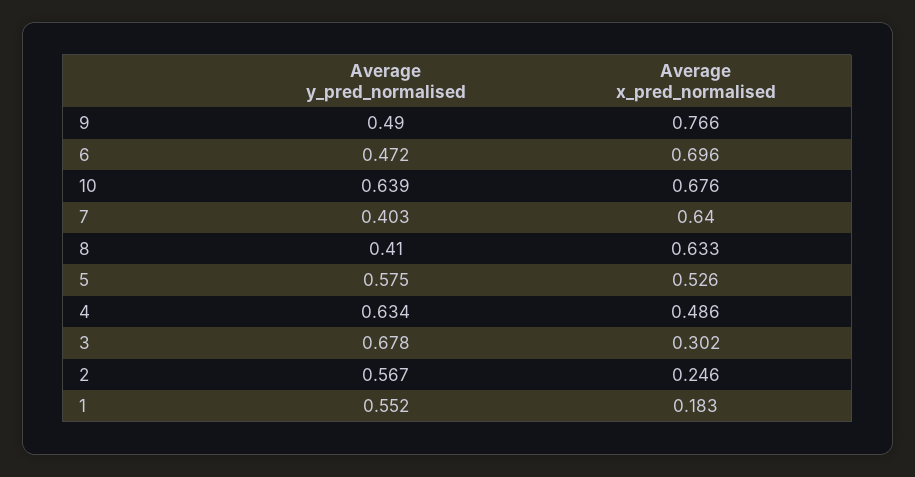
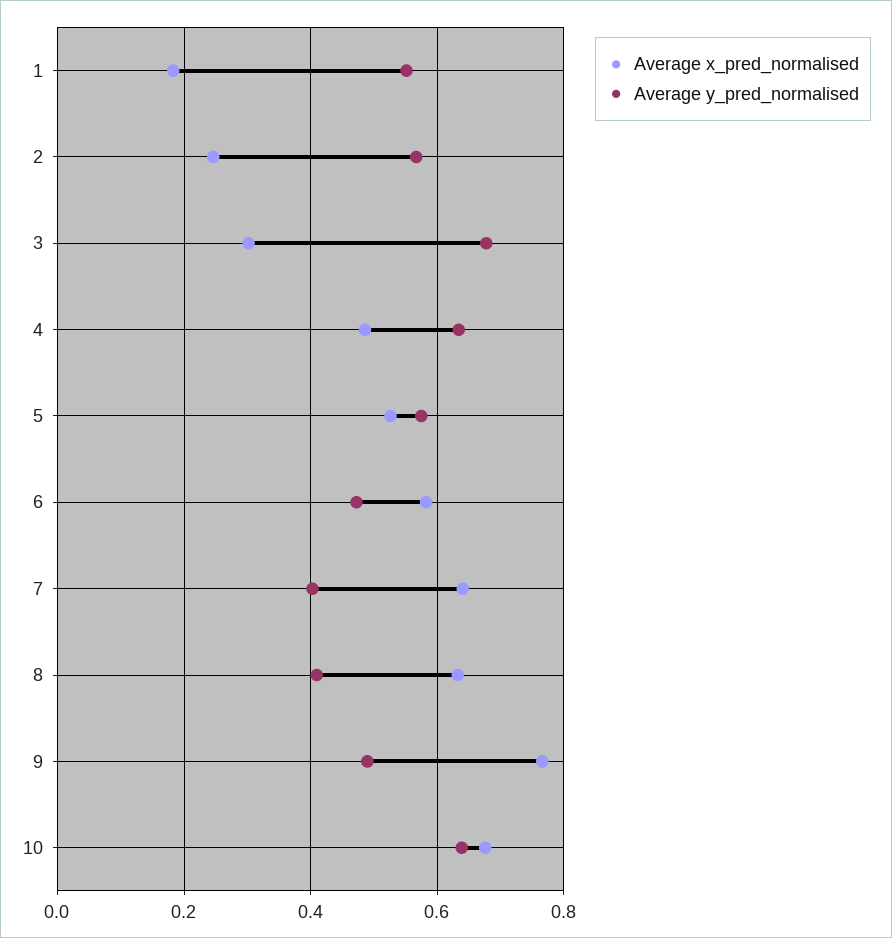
  {
    "Average y_pred_normalised": {
      "9": 0.49,
      "6": 0.472,
      "10": 0.639,
      "7": 0.403,
      "8": 0.41,
      "5": 0.575,
      "4": 0.634,
      "3": 0.678,
      "2": 0.567,
      "1": 0.552
    },
    "Average x_pred_normalised": {
      "9": 0.766,
-     "6": 0.696,
+     "6": 0.58,
      "10": 0.676,
      "7": 0.64,
      "8": 0.633,
      "5": 0.526,
      "4": 0.486,
      "3": 0.302,
      "2": 0.246,
      "1": 0.183
    }
  }

